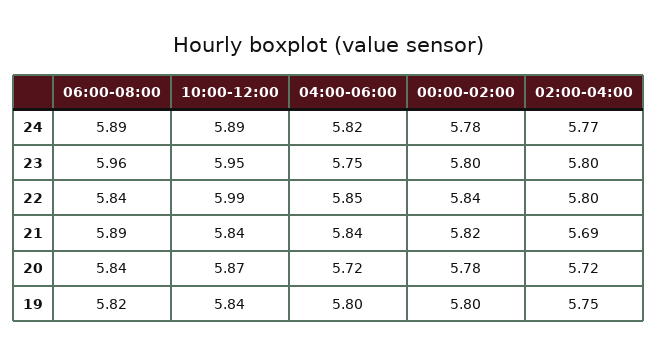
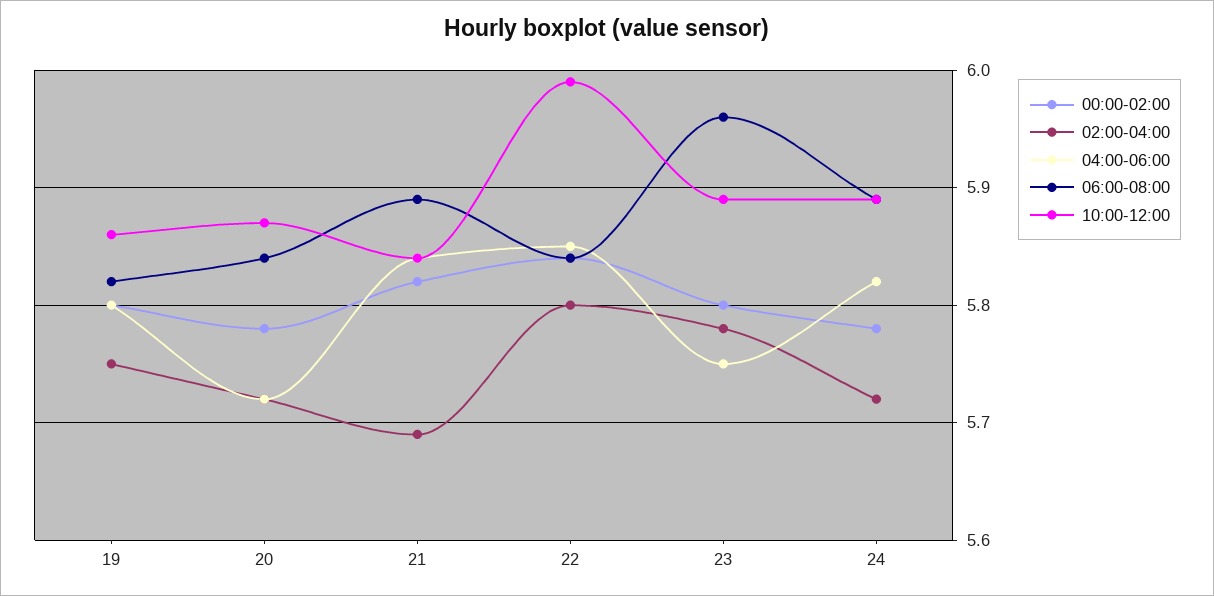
  {
    "06:00-08:00": {
      "24": 5.89,
      "23": 5.96,
      "22": 5.84,
      "21": 5.89,
      "20": 5.84,
      "19": 5.82
    },
    "10:00-12:00": {
      "24": 5.89,
-     "23": 5.95,
+     "23": 5.89,
      "22": 5.99,
      "21": 5.84,
      "20": 5.87,
-     "19": 5.84
+     "19": 5.86
    },
    "04:00-06:00": {
      "24": 5.82,
      "23": 5.75,
      "22": 5.85,
      "21": 5.84,
      "20": 5.72,
      "19": 5.8
    },
    "00:00-02:00": {
      "24": 5.78,
      "23": 5.8,
      "22": 5.84,
      "21": 5.82,
      "20": 5.78,
      "19": 5.8
    },
    "02:00-04:00": {
-     "24": 5.77,
+     "24": 5.72,
-     "23": 5.8,
+     "23": 5.78,
      "22": 5.8,
      "21": 5.69,
      "20": 5.72,
      "19": 5.75
    }
  }

